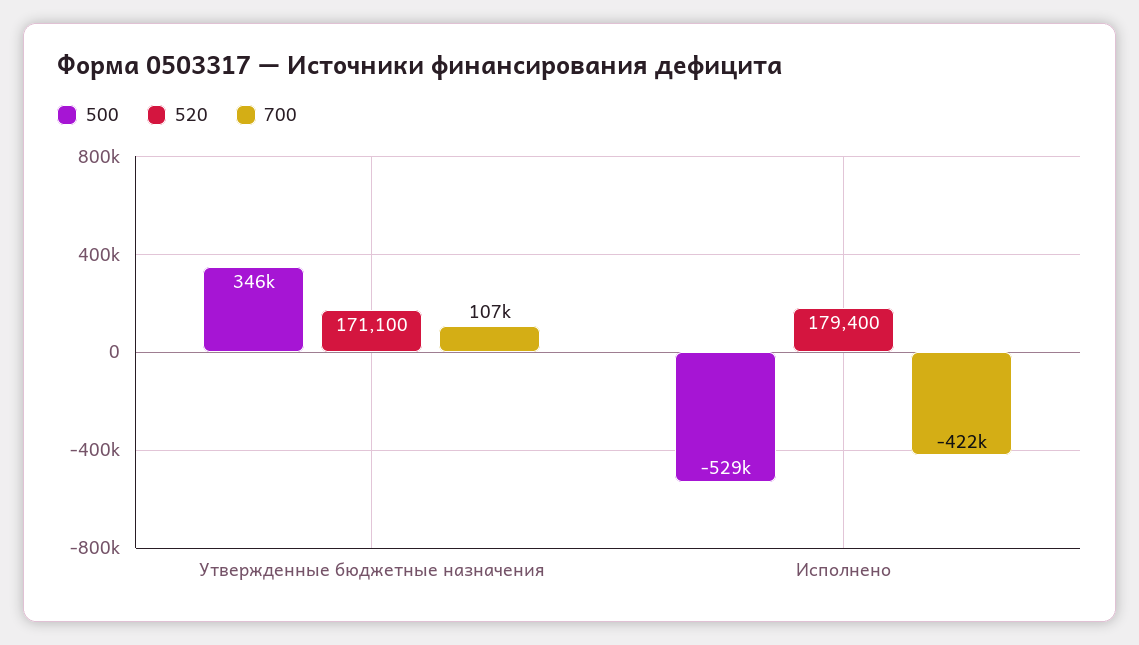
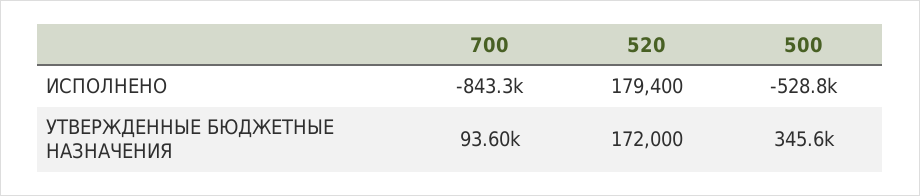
  {
    "500": {
      "Утвержденные бюджетные назначения": 345600,
      "Исполнено": -528800
    },
    "520": {
-     "Утвержденные бюджетные назначения": 171100,
+     "Утвержденные бюджетные назначения": 172000,
      "Исполнено": 179400
    },
    "700": {
-     "Утвержденные бюджетные назначения": 107000,
+     "Утвержденные бюджетные назначения": 93600,
-     "Исполнено": -422000
+     "Исполнено": -843300
    }
  }

